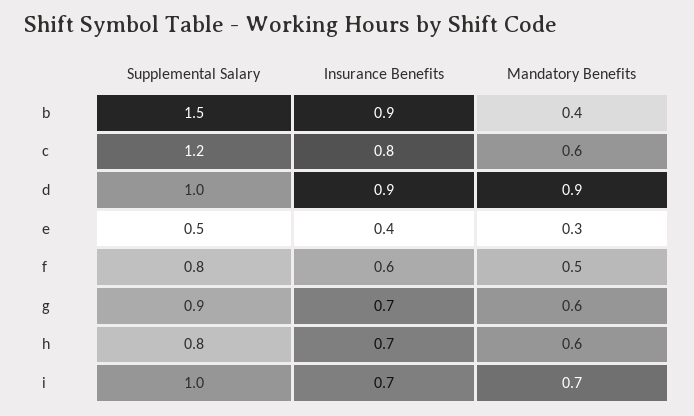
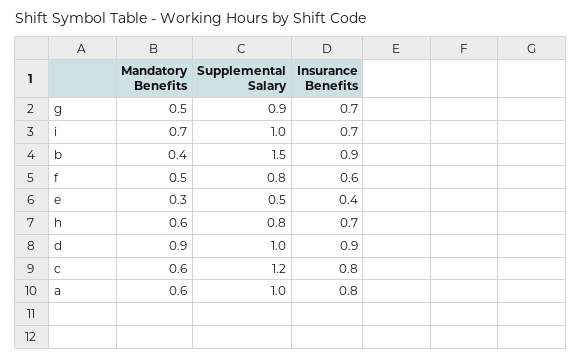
  {
    "Supplemental Salary": {
      "b": 1.5,
      "c": 1.2,
      "d": 1,
      "e": 0.5,
      "f": 0.8,
      "g": 0.9,
      "h": 0.8,
-     "i": 1
+     "i": 1,
+     "a": 1
    },
    "Insurance Benefits": {
      "b": 0.9,
      "c": 0.8,
      "d": 0.9,
      "e": 0.4,
      "f": 0.6,
      "g": 0.7,
      "h": 0.7,
-     "i": 0.7
+     "i": 0.7,
+     "a": 0.8
    },
    "Mandatory Benefits": {
      "b": 0.4,
      "c": 0.6,
      "d": 0.9,
      "e": 0.3,
      "f": 0.5,
-     "g": 0.6,
+     "g": 0.5,
      "h": 0.6,
-     "i": 0.7
+     "i": 0.7,
+     "a": 0.6
    }
  }

